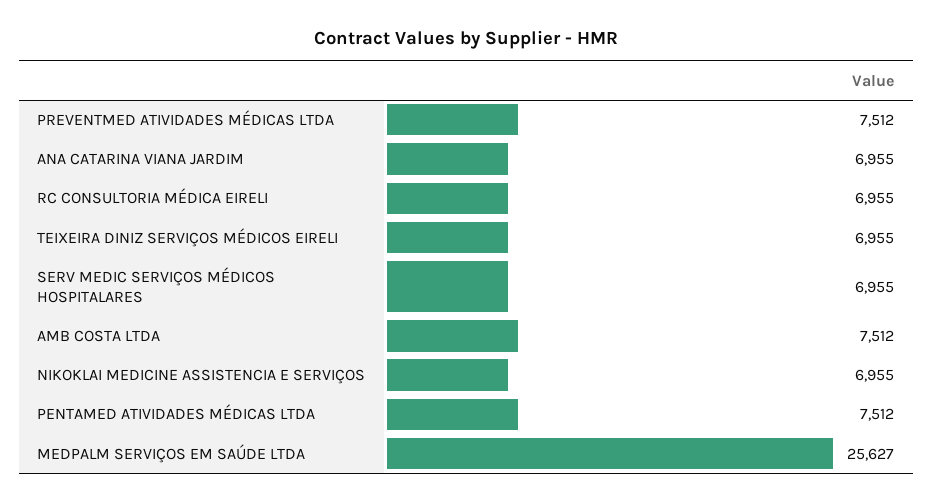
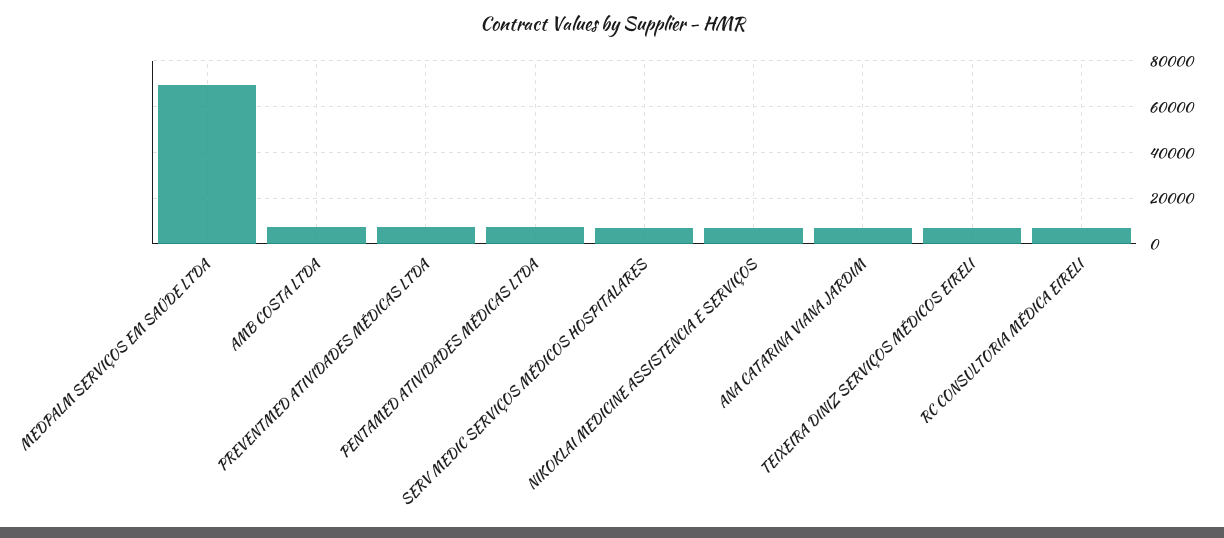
  {
    "PREVENTMED ATIVIDADES MÉDICAS LTDA": 7512,
    "ANA CATARINA VIANA JARDIM": 6955,
    "RC CONSULTORIA MÉDICA EIRELI": 6955,
    "TEIXEIRA DINIZ SERVIÇOS MÉDICOS EIRELI": 6955,
    "SERV MEDIC SERVIÇOS MÉDICOS HOSPITALARES": 6955,
    "AMB COSTA LTDA": 7512,
    "NIKOKLAI MEDICINE ASSISTENCIA E SERVIÇOS": 6955,
    "PENTAMED ATIVIDADES MÉDICAS LTDA": 7512,
-   "MEDPALM SERVIÇOS EM SAÚDE LTDA": 25627
+   "MEDPALM SERVIÇOS EM SAÚDE LTDA": 70000
  }

